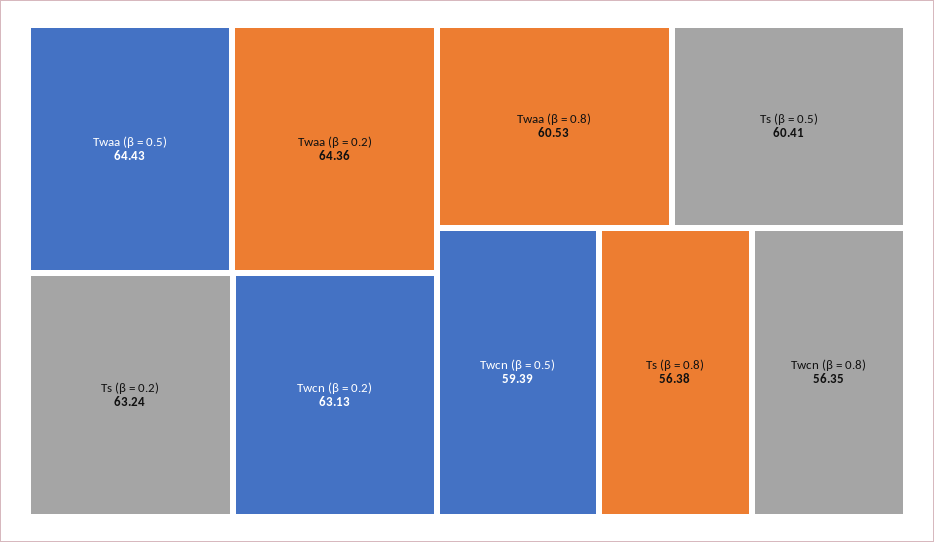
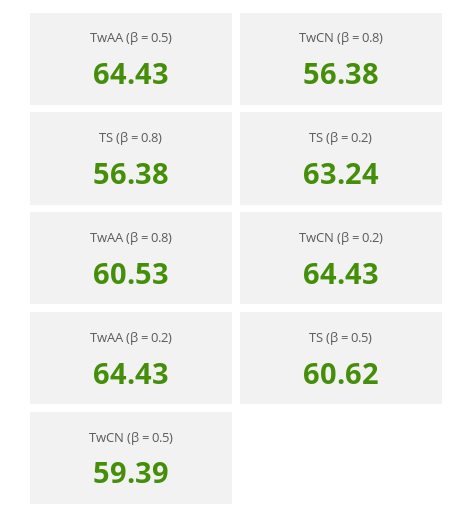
  {
    "Twaa (β = 0.5)": 64.43,
-   "Twaa (β = 0.2)": 64.36,
+   "Twaa (β = 0.2)": 64.43,
    "Ts (β = 0.2)": 63.24,
-   "Twcn (β = 0.2)": 63.13,
+   "Twcn (β = 0.2)": 64.43,
    "Twaa (β = 0.8)": 60.53,
-   "Ts (β = 0.5)": 60.41,
+   "Ts (β = 0.5)": 60.62,
    "Twcn (β = 0.5)": 59.39,
    "Ts (β = 0.8)": 56.38,
-   "Twcn (β = 0.8)": 56.35
+   "Twcn (β = 0.8)": 56.38
  }

